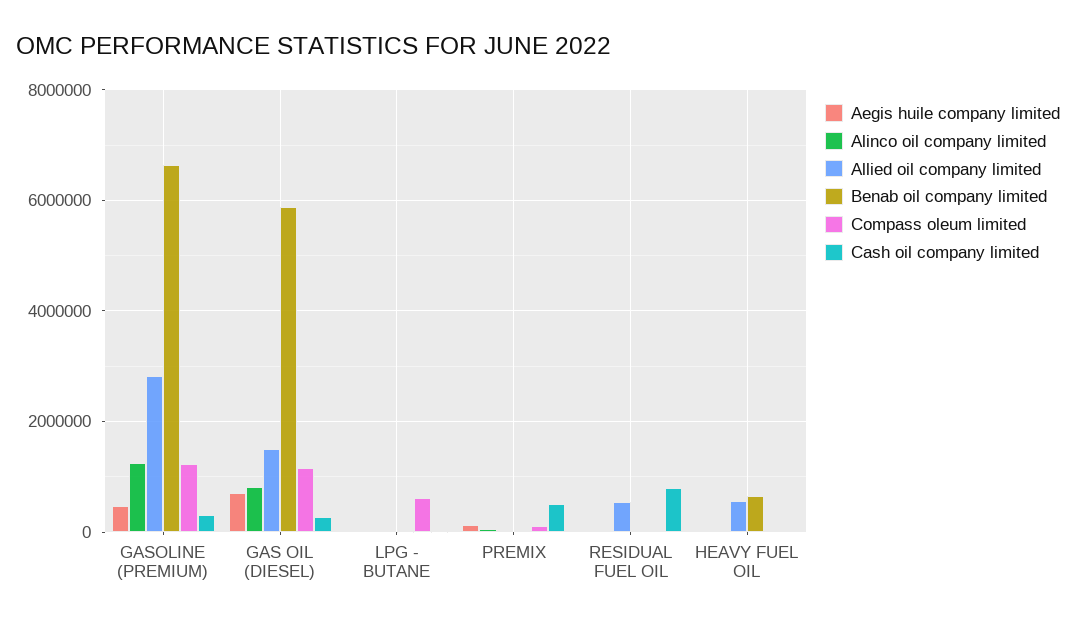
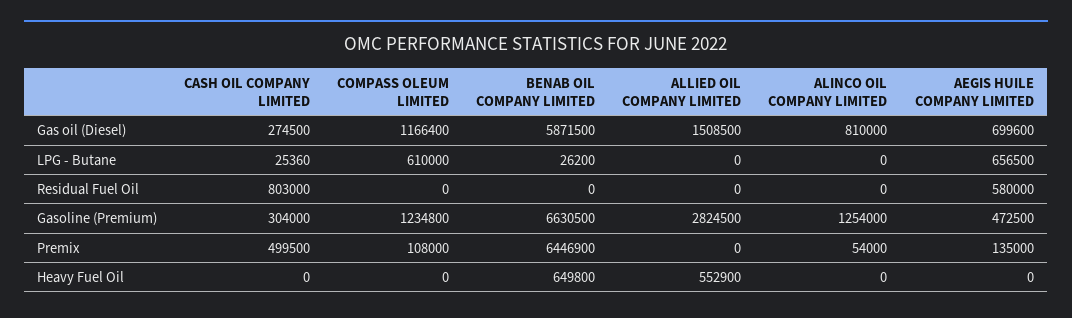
  {
    "Aegis huile company limited": {
      "GASOLINE (PREMIUM)": 472500,
      "GAS OIL (DIESEL)": 699600,
-     "LPG - BUTANE": 0,
+     "LPG - BUTANE": 656500,
      "PREMIX": 135000,
-     "RESIDUAL FUEL OIL": 0,
+     "RESIDUAL FUEL OIL": 580000,
      "HEAVY FUEL OIL": 0
    },
    "Alinco oil company limited": {
      "GASOLINE (PREMIUM)": 1254000,
      "GAS OIL (DIESEL)": 810000,
      "LPG - BUTANE": 0,
      "PREMIX": 54000,
      "RESIDUAL FUEL OIL": 0,
      "HEAVY FUEL OIL": 0
    },
    "Allied oil company limited": {
      "GASOLINE (PREMIUM)": 2824500,
      "GAS OIL (DIESEL)": 1508500,
      "LPG - BUTANE": 0,
      "PREMIX": 0,
-     "RESIDUAL FUEL OIL": 600000,
+     "RESIDUAL FUEL OIL": 0,
      "HEAVY FUEL OIL": 552900
    },
    "Benab oil company limited": {
      "GASOLINE (PREMIUM)": 6630500,
      "GAS OIL (DIESEL)": 5871500,
      "LPG - BUTANE": 26200,
-     "PREMIX": 0,
+     "PREMIX": 6446900,
      "RESIDUAL FUEL OIL": 0,
      "HEAVY FUEL OIL": 649800
    },
    "Compass oleum limited": {
      "GASOLINE (PREMIUM)": 1234800,
      "GAS OIL (DIESEL)": 1166400,
      "LPG - BUTANE": 610000,
      "PREMIX": 108000,
      "RESIDUAL FUEL OIL": 0,
      "HEAVY FUEL OIL": 0
    },
    "Cash oil company limited": {
      "GASOLINE (PREMIUM)": 304000,
      "GAS OIL (DIESEL)": 274500,
      "LPG - BUTANE": 25360,
      "PREMIX": 499500,
      "RESIDUAL FUEL OIL": 803000,
      "HEAVY FUEL OIL": 0
    }
  }

